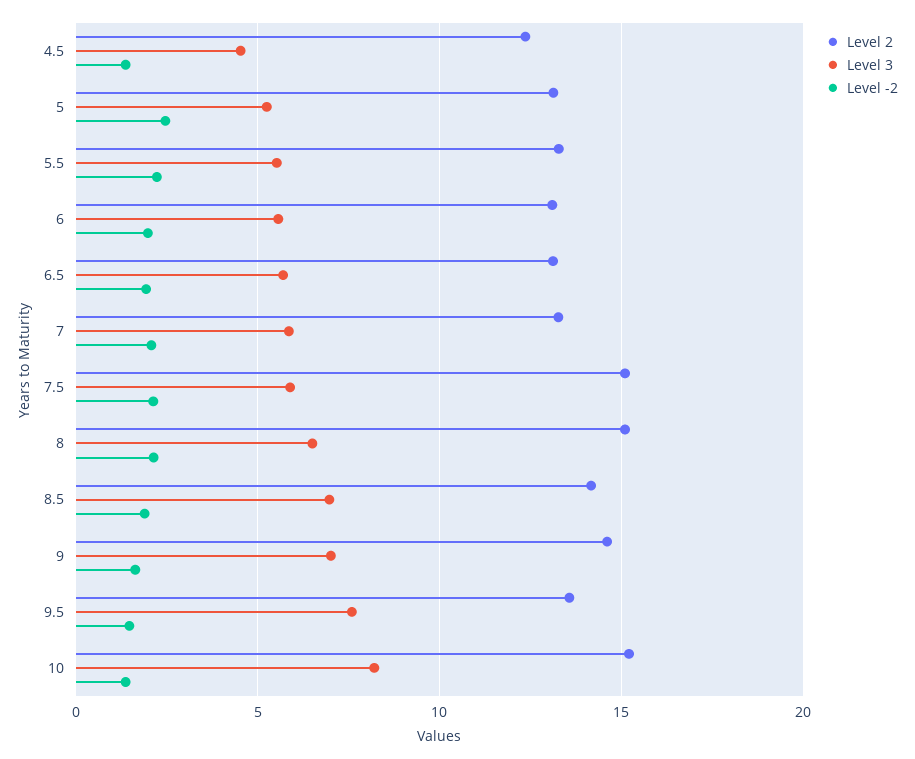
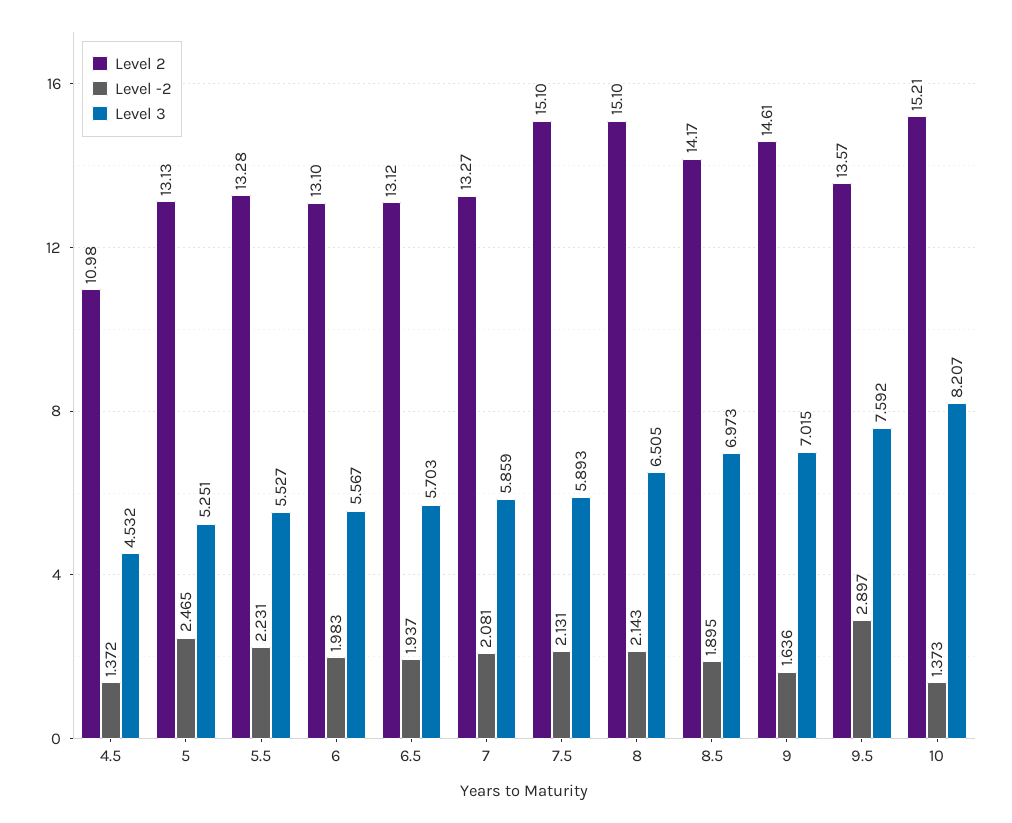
  {
    "Level 2": {
-     "4.5": 12.5,
+     "4.5": 10.98,
      "5": 13.13,
      "5.5": 13.28,
      "6": 13.1,
      "6.5": 13.12,
      "7": 13.27,
      "7.5": 15.1,
      "8": 15.1,
      "8.5": 14.17,
      "9": 14.61,
      "9.5": 13.57,
      "10": 15.21
    },
    "Level 3": {
      "4.5": 4.532,
      "5": 5.251,
      "5.5": 5.527,
      "6": 5.567,
      "6.5": 5.703,
      "7": 5.859,
      "7.5": 5.893,
      "8": 6.505,
      "8.5": 6.973,
      "9": 7.015,
      "9.5": 7.592,
      "10": 8.207
    },
    "Level -2": {
      "4.5": 1.372,
      "5": 2.465,
      "5.5": 2.231,
      "6": 1.983,
      "6.5": 1.937,
      "7": 2.081,
      "7.5": 2.131,
      "8": 2.143,
      "8.5": 1.895,
      "9": 1.636,
-     "9.5": 1.5,
+     "9.5": 2.897,
      "10": 1.373
    }
  }

